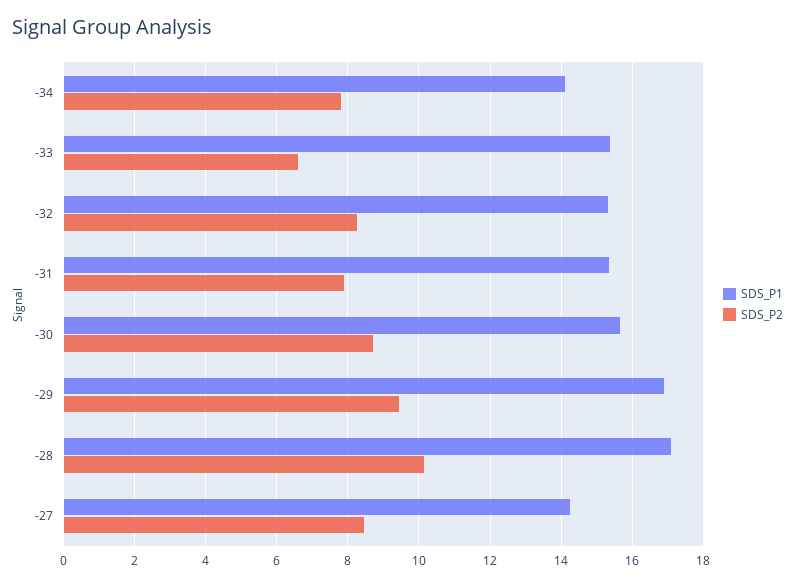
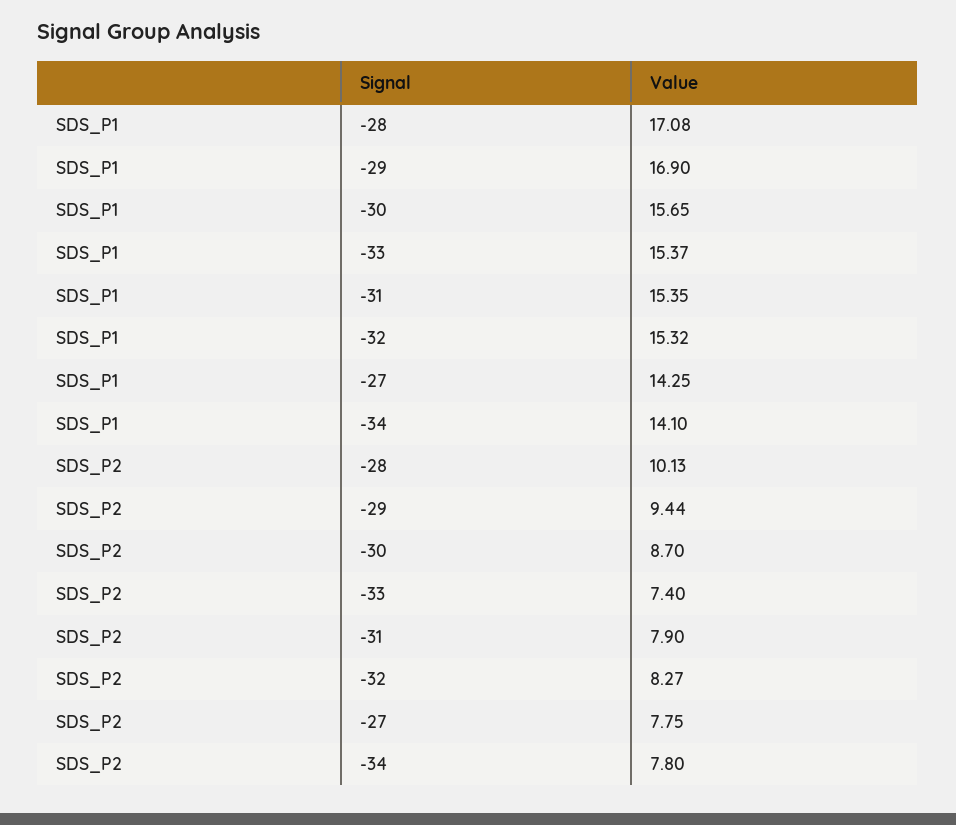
  {
    "SDS_P1": {
      "-34": 14.1,
      "-33": 15.37,
      "-32": 15.32,
      "-31": 15.35,
      "-30": 15.65,
      "-29": 16.9,
      "-28": 17.08,
      "-27": 14.25
    },
    "SDS_P2": {
      "-34": 7.8,
-     "-33": 6.6,
+     "-33": 7.4,
      "-32": 8.27,
      "-31": 7.9,
      "-30": 8.7,
      "-29": 9.44,
      "-28": 10.13,
-     "-27": 8.4
+     "-27": 7.75
    }
  }

